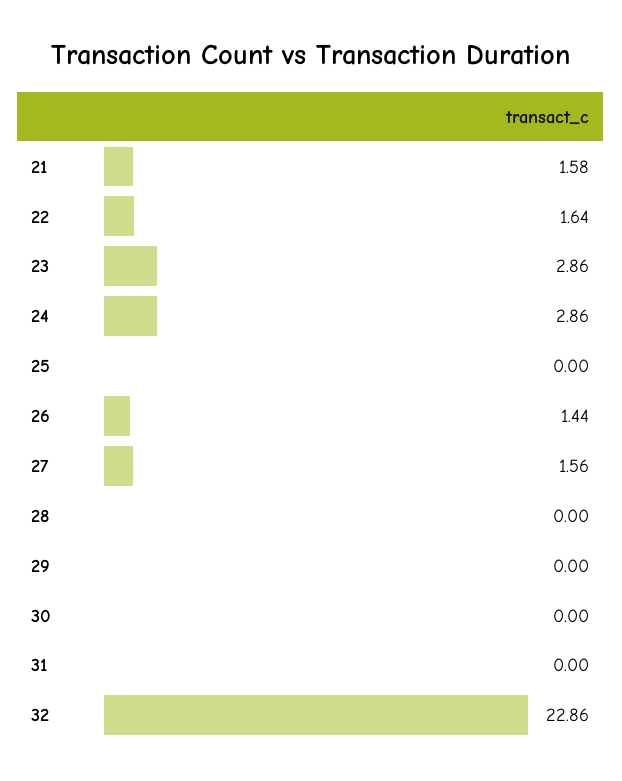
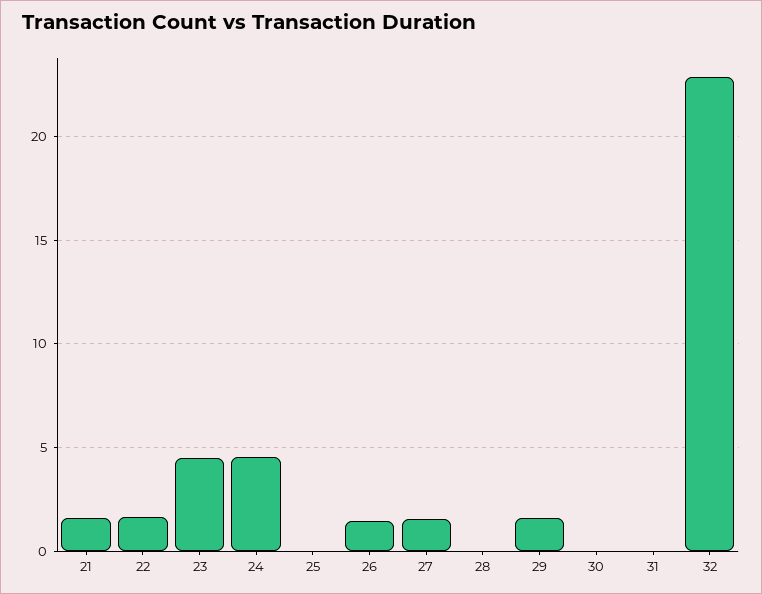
  {
    "21": 1.58,
    "22": 1.64,
-   "23": 2.86,
+   "23": 4.5,
-   "24": 2.86,
+   "24": 4.5,
    "25": 0,
    "26": 1.44,
    "27": 1.56,
    "28": 0,
-   "29": 0,
+   "29": 1.5,
    "30": 0,
    "31": 0,
    "32": 22.86
  }

